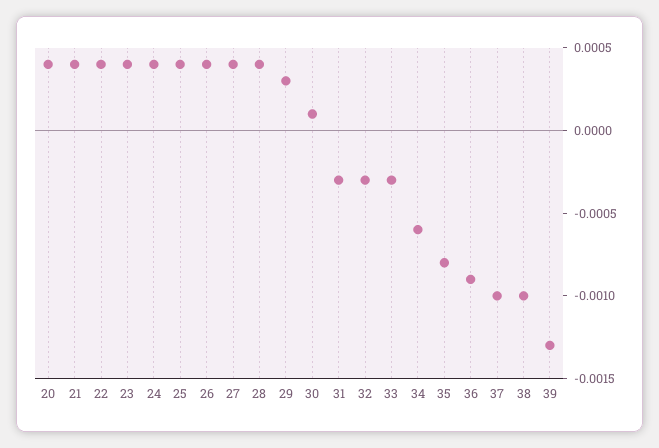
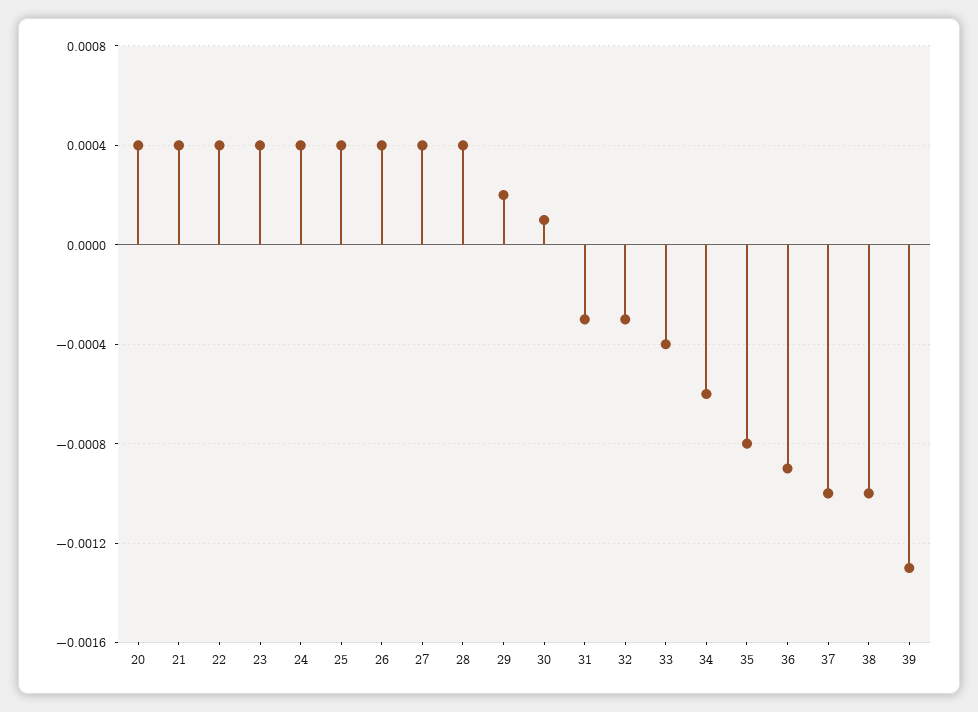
  {
    "20": 0.0004,
    "21": 0.0004,
    "22": 0.0004,
    "23": 0.0004,
    "24": 0.0004,
    "25": 0.0004,
    "26": 0.0004,
    "27": 0.0004,
    "28": 0.0004,
-   "29": 0.0003,
+   "29": 0.0002,
    "30": 0.0001,
    "31": -0.0003,
    "32": -0.0003,
-   "33": -0.0003,
+   "33": -0.0004,
    "34": -0.0006,
    "35": -0.0008,
    "36": -0.0009,
    "37": -0.001,
    "38": -0.001,
    "39": -0.0013
  }

